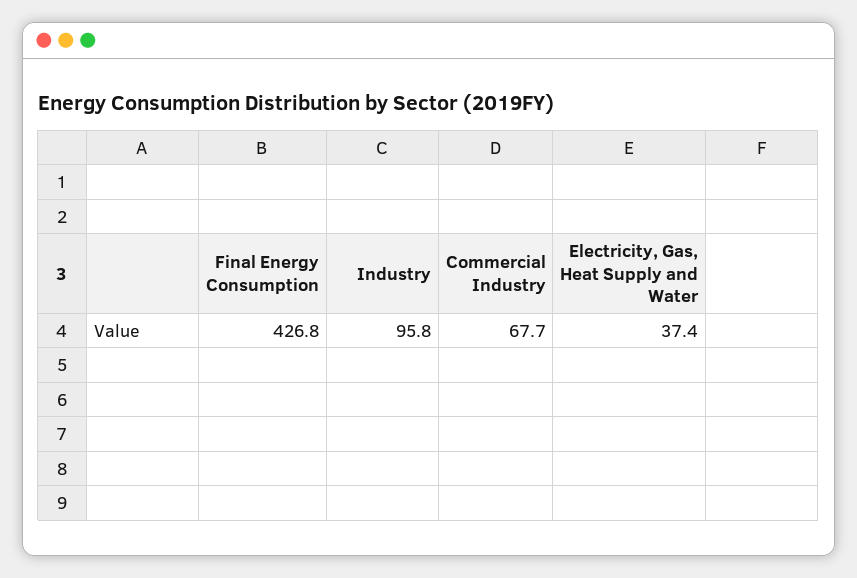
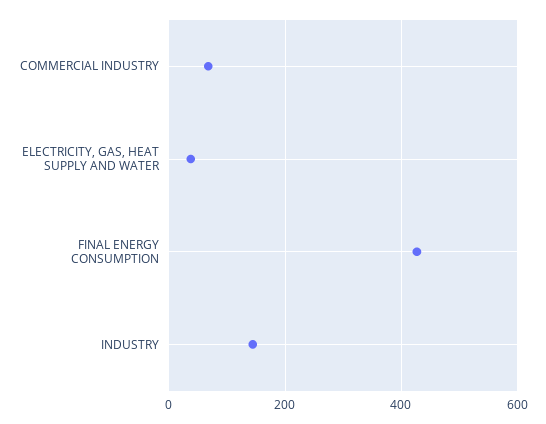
  {
    "Final Energy Consumption": 426.8,
-   "Industry": 95.8,
+   "Industry": 140,
    "Commercial Industry": 67.7,
    "Electricity, Gas, Heat Supply and Water": 37.4
  }

